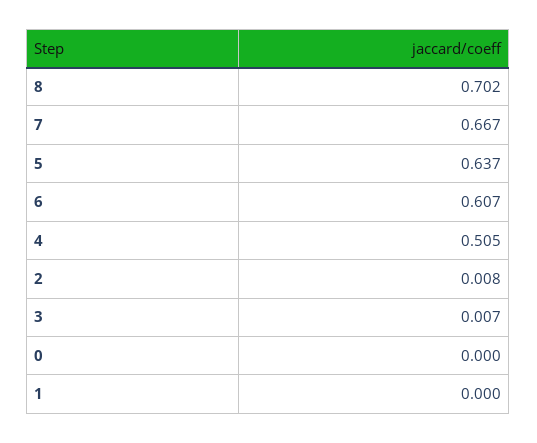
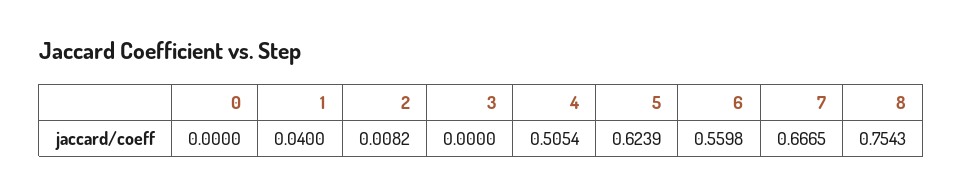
  {
-   "8": 0.702,
+   "8": 0.7543,
    "7": 0.6665,
-   "5": 0.637,
+   "5": 0.6239,
-   "6": 0.607,
+   "6": 0.5598,
    "4": 0.5054,
    "2": 0.0082,
-   "3": 0.007,
+   "3": 0,
    "0": 0,
-   "1": 0
+   "1": 0.04
  }

